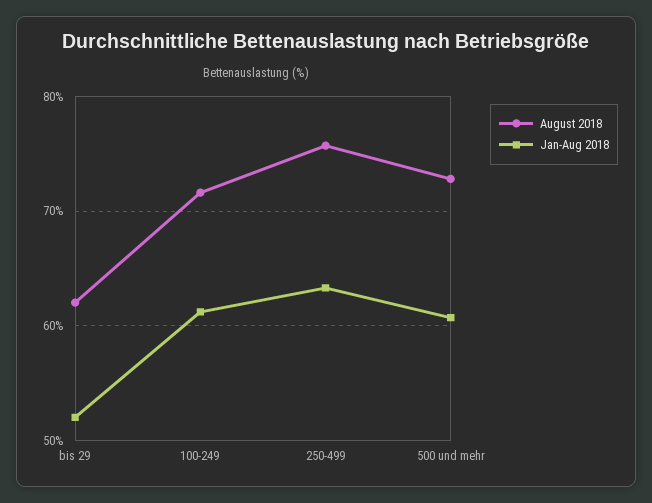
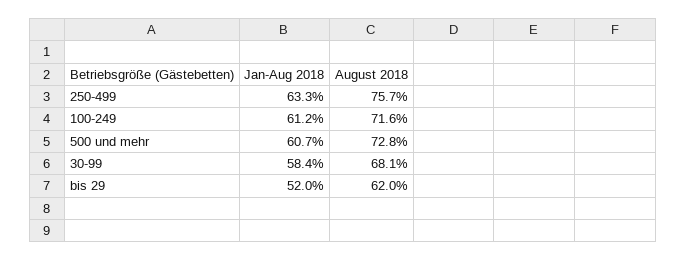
  {
    "August 2018": {
      "bis 29": 62,
      "100-249": 71.6,
      "250-499": 75.7,
-     "500 und mehr": 72.8
+     "500 und mehr": 72.8,
+     "30-99": 68.1
    },
    "Jan-Aug 2018": {
      "bis 29": 52,
      "100-249": 61.2,
      "250-499": 63.3,
-     "500 und mehr": 60.7
+     "500 und mehr": 60.7,
+     "30-99": 58.4
    }
  }

